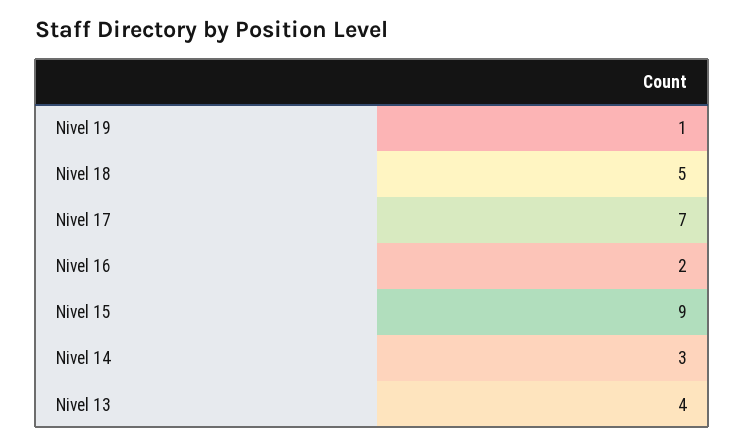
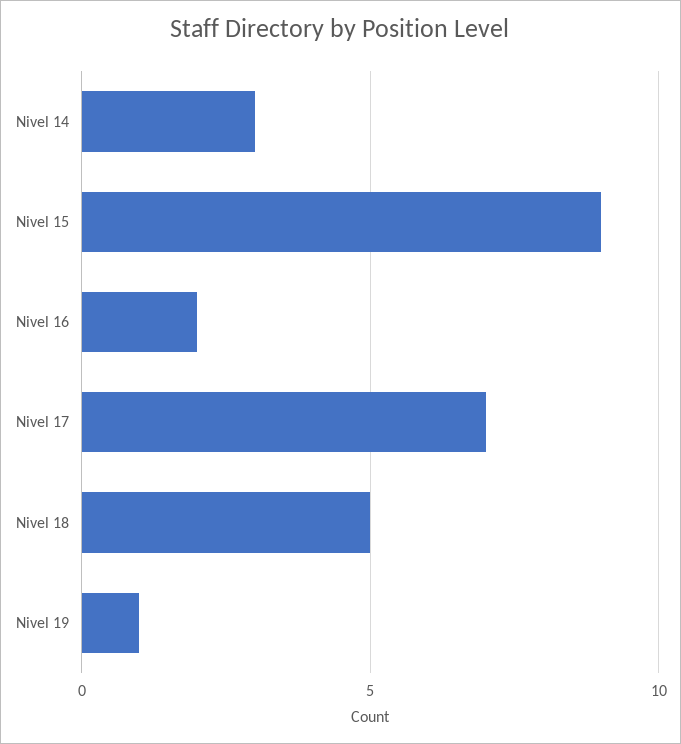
  {
    "Nivel 19": 1,
    "Nivel 18": 5,
    "Nivel 17": 7,
    "Nivel 16": 2,
    "Nivel 15": 9,
-   "Nivel 14": 3,
+   "Nivel 14": 3
-   "Nivel 13": 4
  }

